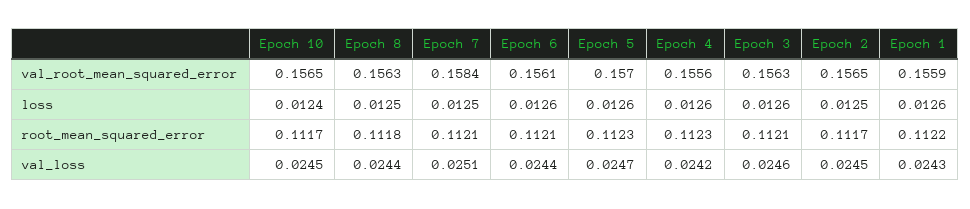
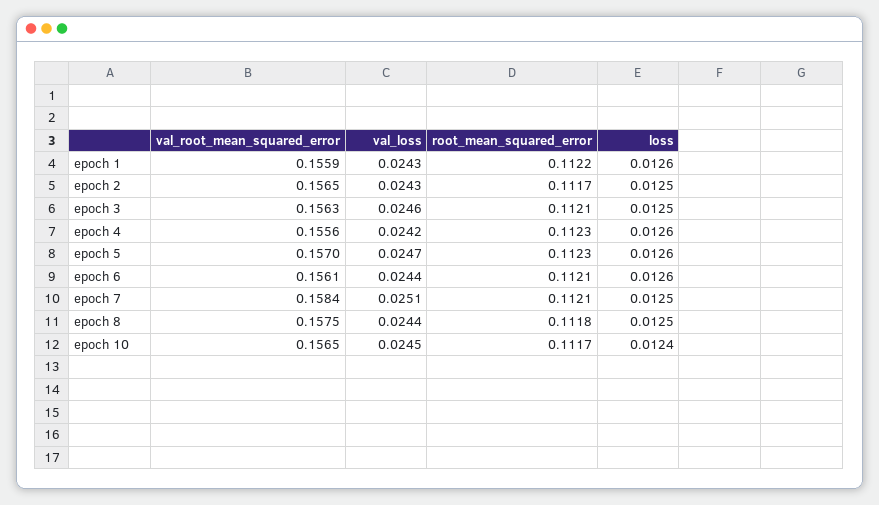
  {
    "Epoch 10": {
      "val_root_mean_squared_error": 0.1565,
      "loss": 0.0124,
      "root_mean_squared_error": 0.1117,
      "val_loss": 0.0245
    },
    "Epoch 8": {
-     "val_root_mean_squared_error": 0.1563,
+     "val_root_mean_squared_error": 0.1575,
      "loss": 0.0125,
      "root_mean_squared_error": 0.1118,
      "val_loss": 0.0244
    },
    "Epoch 7": {
      "val_root_mean_squared_error": 0.1584,
      "loss": 0.0125,
      "root_mean_squared_error": 0.1121,
      "val_loss": 0.0251
    },
    "Epoch 6": {
      "val_root_mean_squared_error": 0.1561,
      "loss": 0.0126,
      "root_mean_squared_error": 0.1121,
      "val_loss": 0.0244
    },
    "Epoch 5": {
      "val_root_mean_squared_error": 0.157,
      "loss": 0.0126,
      "root_mean_squared_error": 0.1123,
      "val_loss": 0.0247
    },
    "Epoch 4": {
      "val_root_mean_squared_error": 0.1556,
      "loss": 0.0126,
      "root_mean_squared_error": 0.1123,
      "val_loss": 0.0242
    },
    "Epoch 3": {
      "val_root_mean_squared_error": 0.1563,
-     "loss": 0.0126,
+     "loss": 0.0125,
      "root_mean_squared_error": 0.1121,
      "val_loss": 0.0246
    },
    "Epoch 2": {
      "val_root_mean_squared_error": 0.1565,
      "loss": 0.0125,
      "root_mean_squared_error": 0.1117,
-     "val_loss": 0.0245
+     "val_loss": 0.0243
    },
    "Epoch 1": {
      "val_root_mean_squared_error": 0.1559,
      "loss": 0.0126,
      "root_mean_squared_error": 0.1122,
      "val_loss": 0.0243
    }
  }

